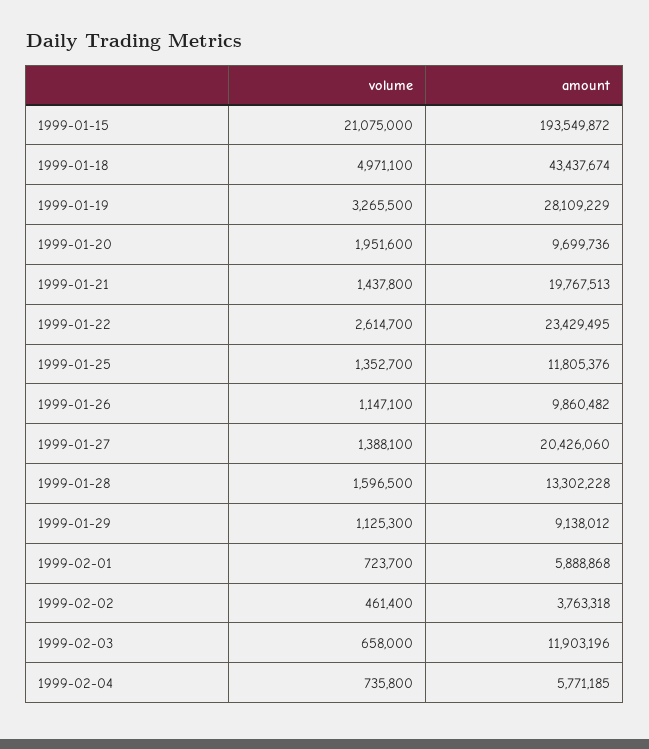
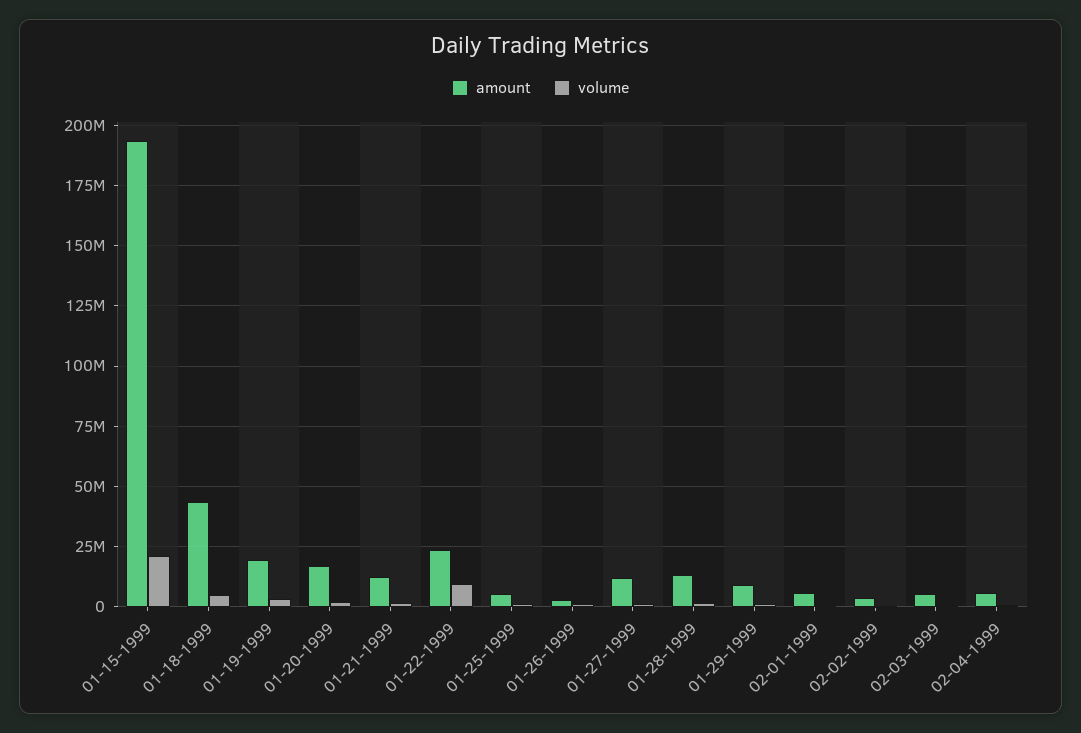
  {
    "volume": {
      "1999-01-15": 21075000,
      "1999-01-18": 4971100,
      "1999-01-19": 3265500,
      "1999-01-20": 1951600,
      "1999-01-21": 1437800,
-     "1999-01-22": 2614700,
+     "1999-01-22": 10000000,
      "1999-01-25": 1352700,
      "1999-01-26": 1147100,
      "1999-01-27": 1388100,
      "1999-01-28": 1596500,
      "1999-01-29": 1125300,
      "1999-02-01": 723700,
      "1999-02-02": 461400,
      "1999-02-03": 658000,
      "1999-02-04": 735800
    },
    "amount": {
      "1999-01-15": 193549872,
      "1999-01-18": 43437674,
-     "1999-01-19": 28109229,
+     "1999-01-19": 20000000,
-     "1999-01-20": 9699736,
+     "1999-01-20": 17500000,
-     "1999-01-21": 19767513,
+     "1999-01-21": 12500000,
      "1999-01-22": 23429495,
-     "1999-01-25": 11805376,
+     "1999-01-25": 5000000,
-     "1999-01-26": 9860482,
+     "1999-01-26": 2500000,
-     "1999-01-27": 20426060,
+     "1999-01-27": 12500000,
      "1999-01-28": 13302228,
      "1999-01-29": 9138012,
      "1999-02-01": 5888868,
      "1999-02-02": 3763318,
-     "1999-02-03": 11903196,
+     "1999-02-03": 5000000,
      "1999-02-04": 5771185
    }
  }

